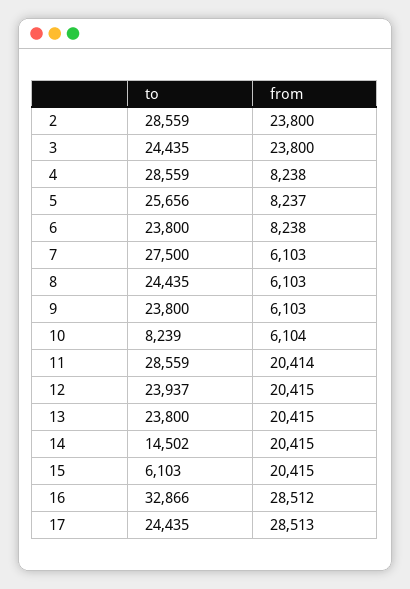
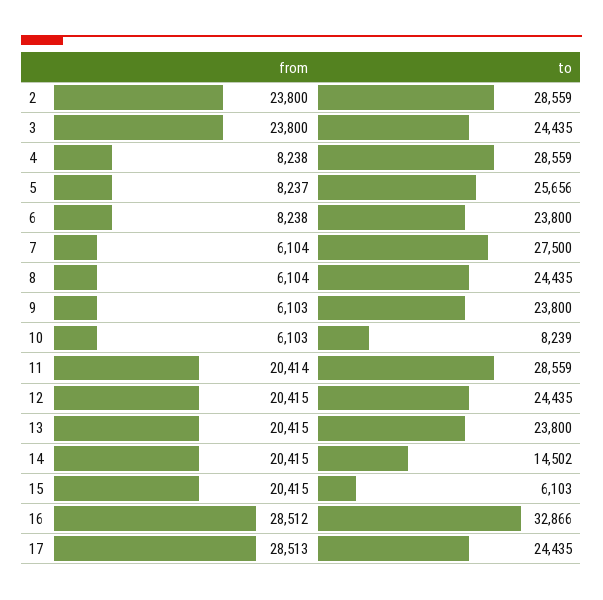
  {
    "to": {
      "2": 28559,
      "3": 24435,
      "4": 28559,
      "5": 25656,
      "6": 23800,
      "7": 27500,
      "8": 24435,
      "9": 23800,
      "10": 8239,
      "11": 28559,
-     "12": 23937,
+     "12": 24435,
      "13": 23800,
      "14": 14502,
      "15": 6103,
      "16": 32866,
      "17": 24435
    },
    "from": {
      "2": 23800,
      "3": 23800,
      "4": 8238,
      "5": 8237,
      "6": 8238,
-     "7": 6103,
+     "7": 6104,
-     "8": 6103,
+     "8": 6104,
      "9": 6103,
-     "10": 6104,
+     "10": 6103,
      "11": 20414,
      "12": 20415,
      "13": 20415,
      "14": 20415,
      "15": 20415,
      "16": 28512,
      "17": 28513
    }
  }

